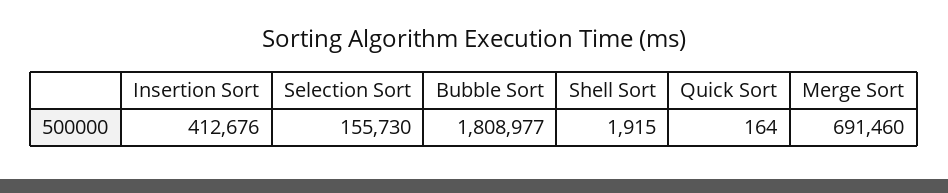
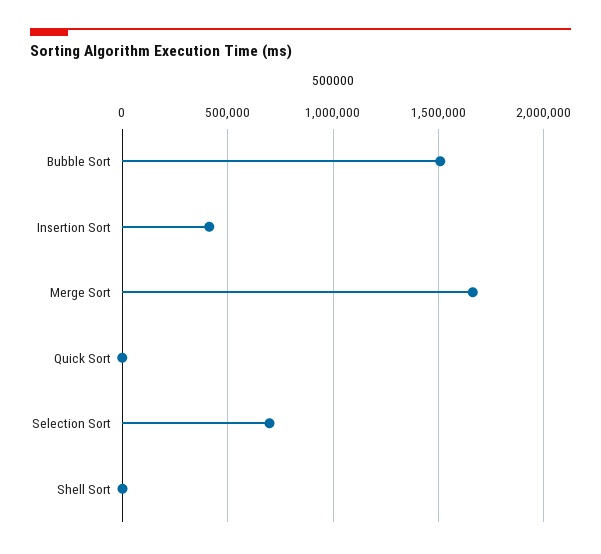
  {
    "Insertion Sort": 412676,
-   "Selection Sort": 155730,
+   "Selection Sort": 700000,
-   "Bubble Sort": 1808977,
+   "Bubble Sort": 1500000,
    "Shell Sort": 1915,
    "Quick Sort": 164,
-   "Merge Sort": 691460
+   "Merge Sort": 1650000
  }

